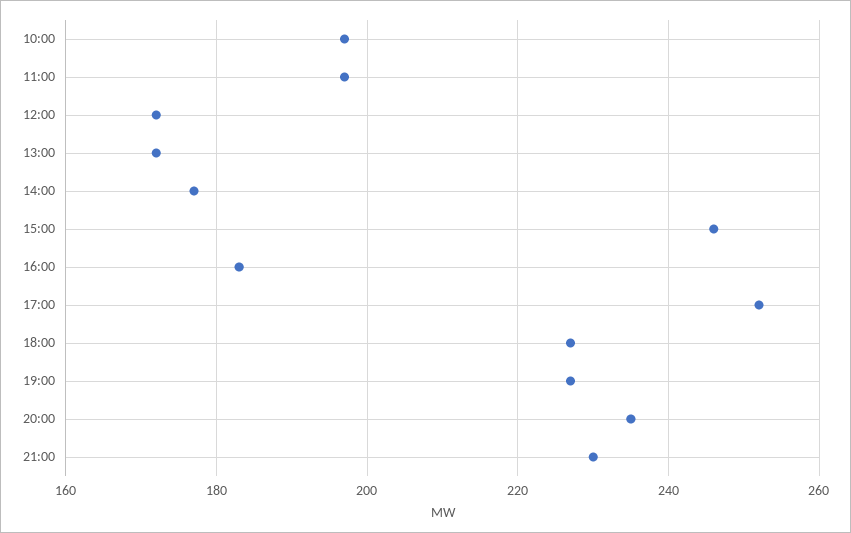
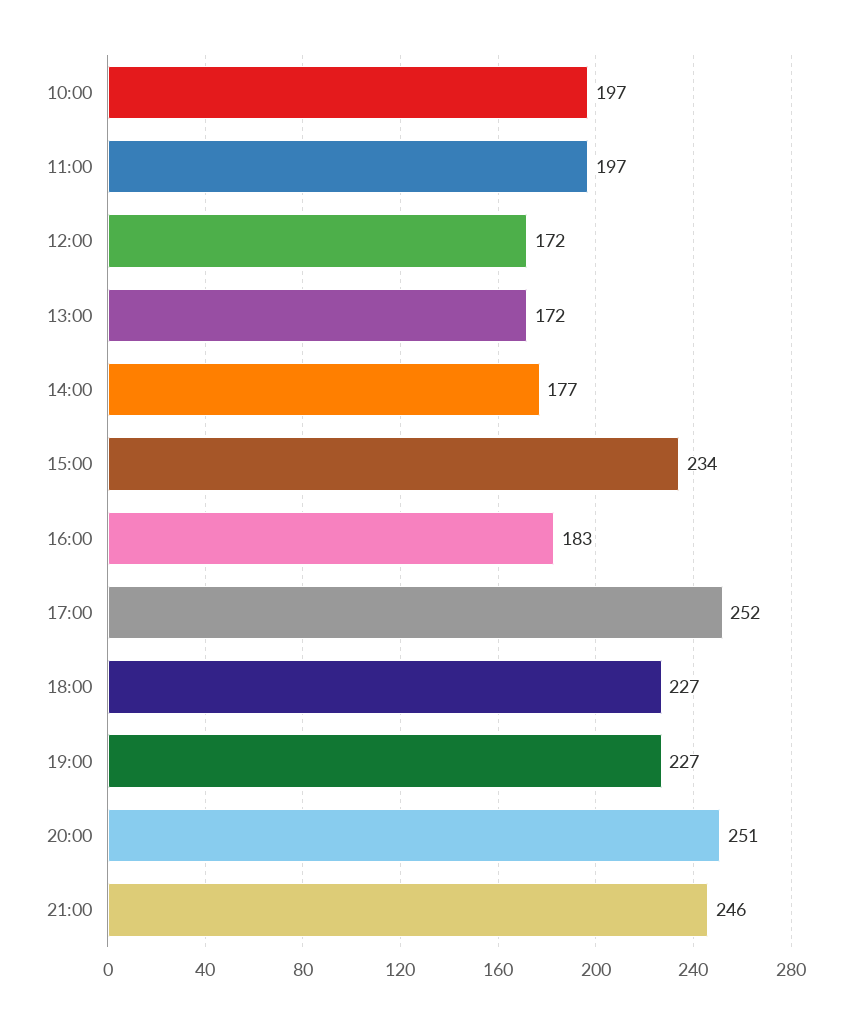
  {
    "10:00": 197,
    "11:00": 197,
    "12:00": 172,
    "13:00": 172,
    "14:00": 177,
-   "15:00": 245,
+   "15:00": 234,
    "16:00": 183,
    "17:00": 252,
    "18:00": 227,
    "19:00": 227,
-   "20:00": 235,
+   "20:00": 251,
-   "21:00": 230
+   "21:00": 246
  }

